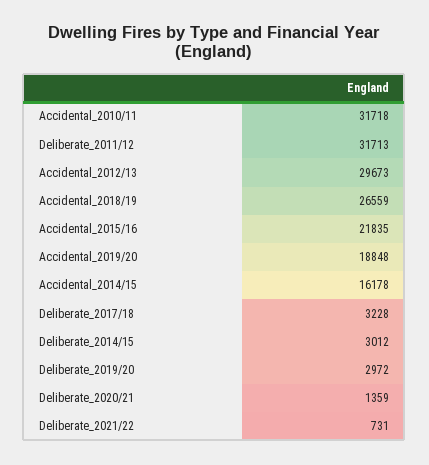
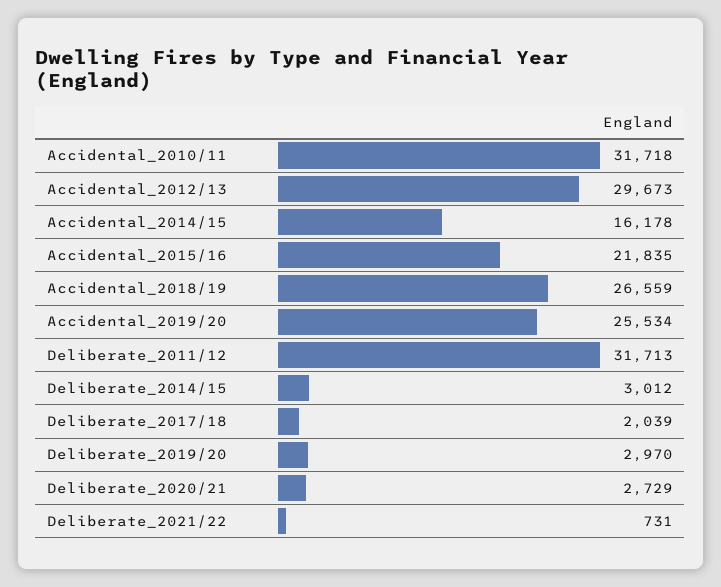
  {
    "Accidental_2010/11": 31718,
    "Deliberate_2011/12": 31713,
    "Accidental_2012/13": 29673,
    "Accidental_2018/19": 26559,
    "Accidental_2015/16": 21835,
-   "Accidental_2019/20": 18848,
+   "Accidental_2019/20": 25534,
    "Accidental_2014/15": 16178,
-   "Deliberate_2017/18": 3228,
+   "Deliberate_2017/18": 2039,
    "Deliberate_2014/15": 3012,
-   "Deliberate_2019/20": 2972,
+   "Deliberate_2019/20": 2970,
-   "Deliberate_2020/21": 1359,
+   "Deliberate_2020/21": 2729,
    "Deliberate_2021/22": 731
  }

